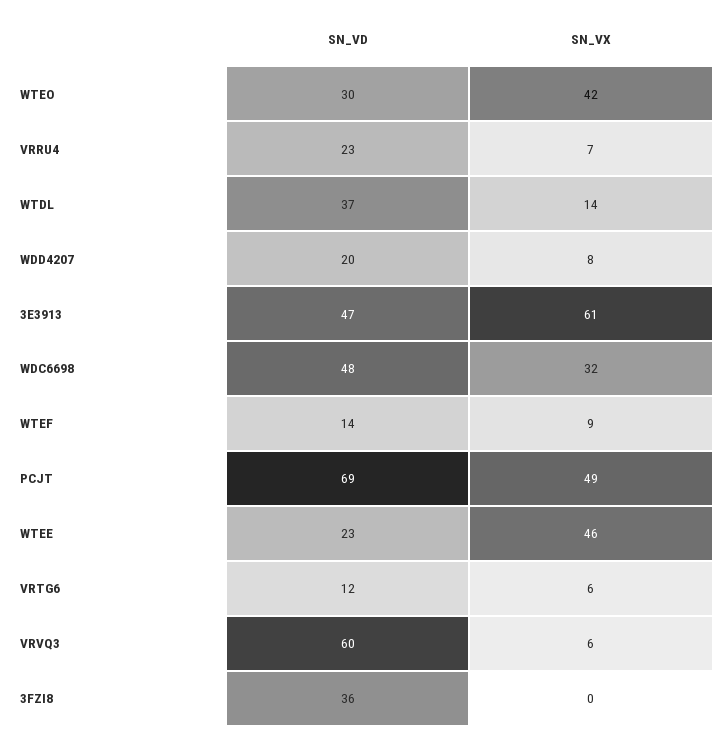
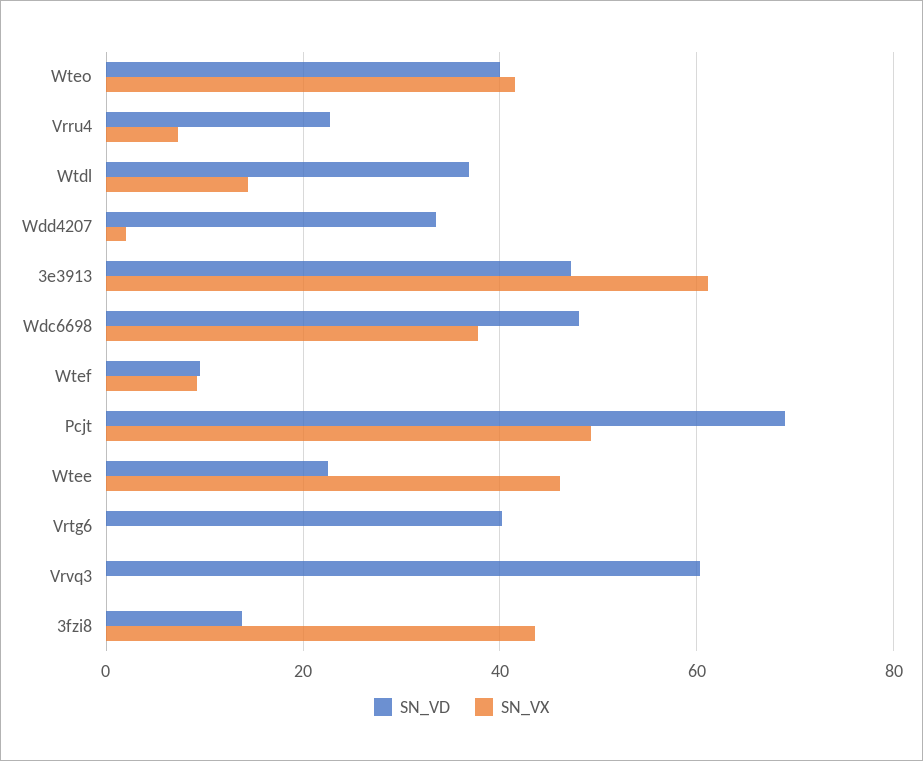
  {
    "SN_VD": {
-     "WTEO": 30,
+     "WTEO": 40,
      "VRRU4": 23,
      "WTDL": 37,
-     "WDD4207": 20,
+     "WDD4207": 34,
      "3E3913": 47,
      "WDC6698": 48,
-     "WTEF": 14,
+     "WTEF": 10,
      "PCJT": 69,
      "WTEE": 23,
-     "VRTG6": 12,
+     "VRTG6": 40,
      "VRVQ3": 60,
-     "3FZI8": 36
+     "3FZI8": 14
    },
    "SN_VX": {
      "WTEO": 42,
      "VRRU4": 7,
      "WTDL": 14,
-     "WDD4207": 8,
+     "WDD4207": 2,
      "3E3913": 61,
-     "WDC6698": 32,
+     "WDC6698": 38,
      "WTEF": 9,
      "PCJT": 49,
      "WTEE": 46,
-     "VRTG6": 6,
+     "VRTG6": 0,
-     "VRVQ3": 6,
+     "VRVQ3": 0,
-     "3FZI8": 0
+     "3FZI8": 44
    }
  }

